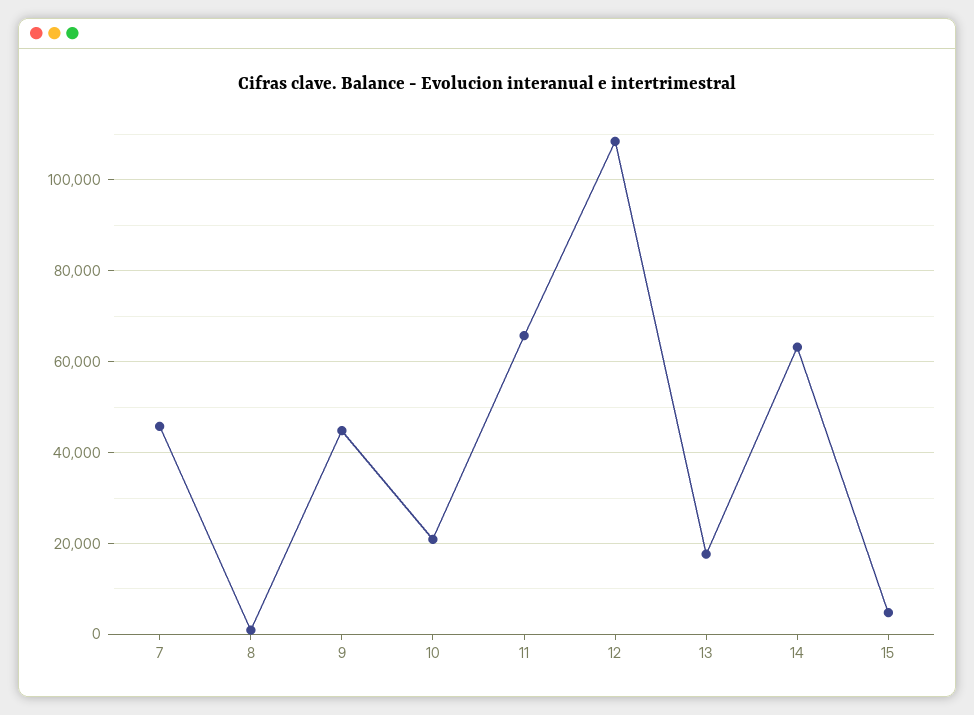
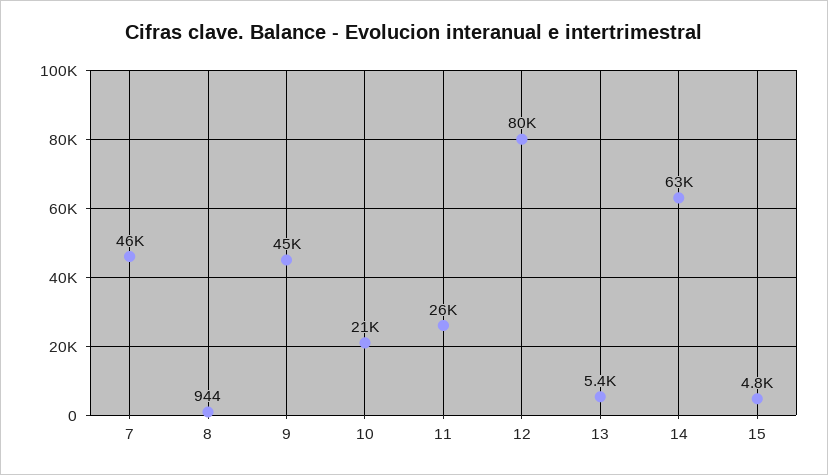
  {
    "7": 46000,
    "8": 944,
    "9": 45000,
    "10": 21000,
-   "11": 66000,
+   "11": 26000,
-   "12": 108000,
+   "12": 80000,
-   "13": 18000,
+   "13": 5400,
    "14": 63000,
    "15": 4800
  }

